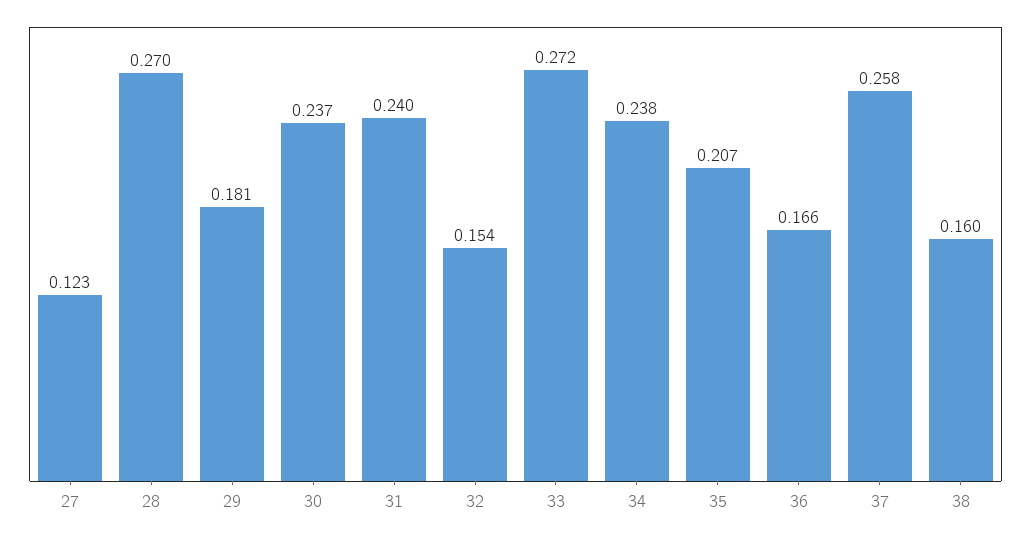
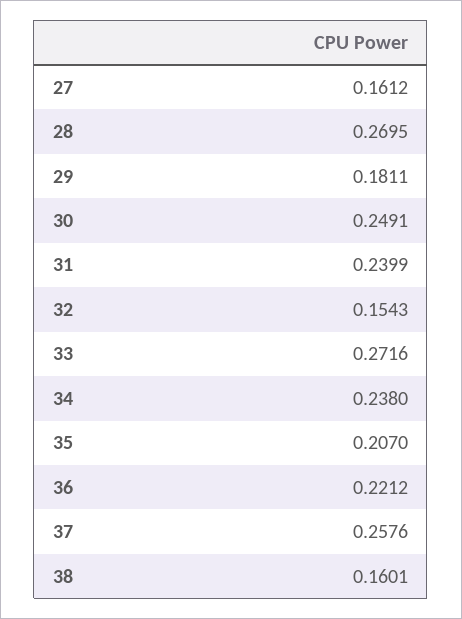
  {
-   "27": 0.123,
+   "27": 0.1612,
    "28": 0.2695,
    "29": 0.1811,
-   "30": 0.237,
+   "30": 0.2491,
    "31": 0.2399,
    "32": 0.1543,
    "33": 0.2716,
    "34": 0.238,
    "35": 0.207,
-   "36": 0.166,
+   "36": 0.2212,
    "37": 0.2576,
    "38": 0.1601
  }

